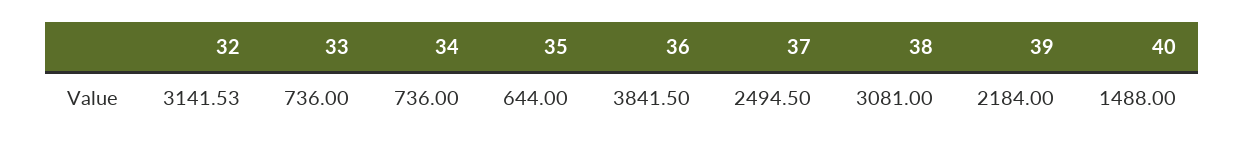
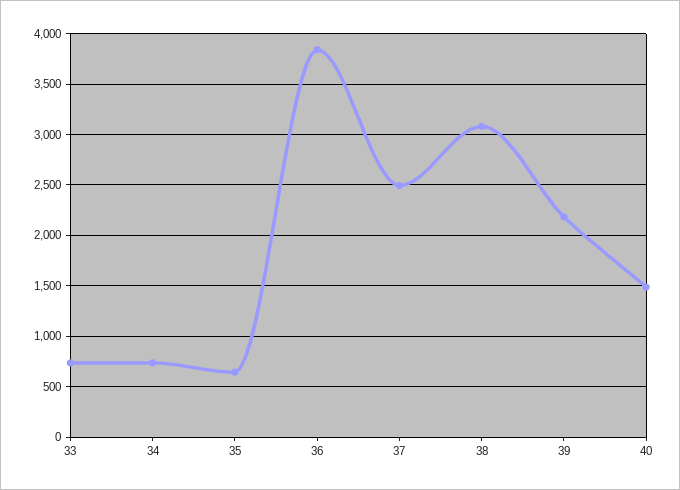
  {
-   "32": 3141.53,
    "33": 736,
    "34": 736,
    "35": 644,
    "36": 3841.5,
    "37": 2494.5,
    "38": 3081,
    "39": 2184,
    "40": 1488
  }

